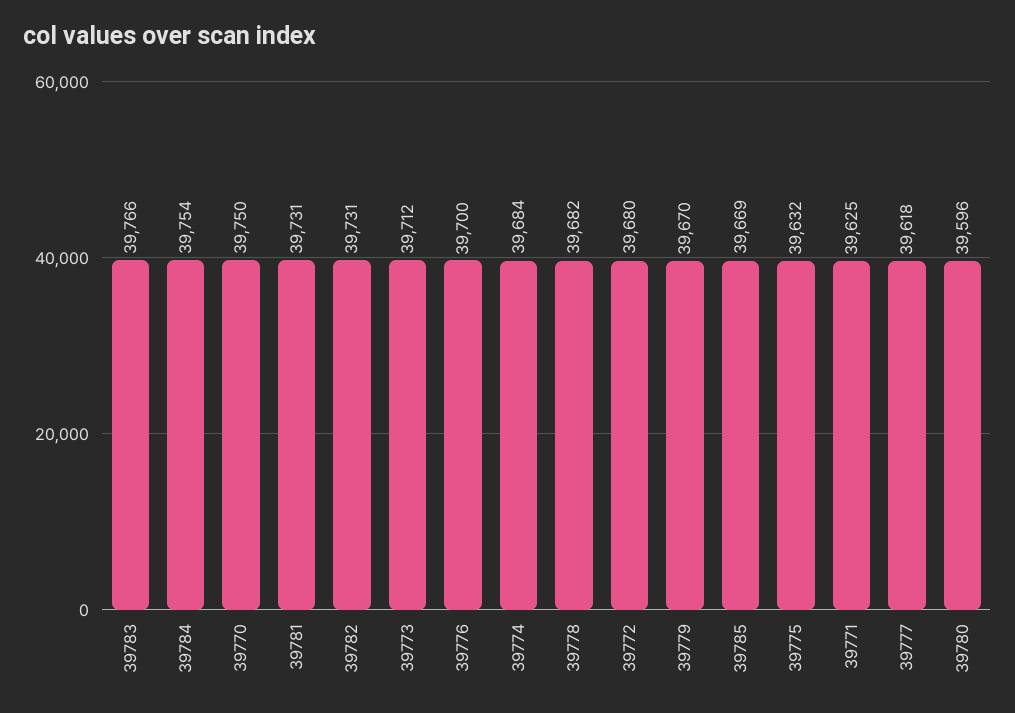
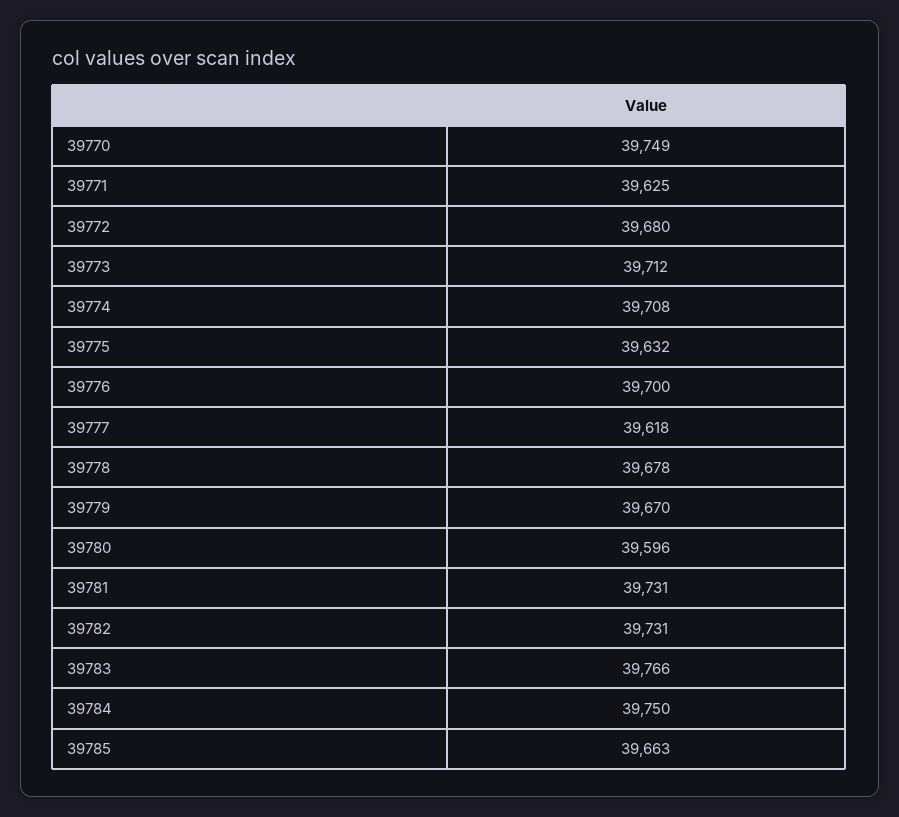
  {
    "39783": 39766,
-   "39784": 39754,
+   "39784": 39750,
-   "39770": 39750,
+   "39770": 39749,
    "39781": 39731,
    "39782": 39731,
    "39773": 39712,
    "39776": 39700,
-   "39774": 39684,
+   "39774": 39708,
-   "39778": 39682,
+   "39778": 39678,
    "39772": 39680,
    "39779": 39670,
-   "39785": 39669,
+   "39785": 39663,
    "39775": 39632,
    "39771": 39625,
    "39777": 39618,
    "39780": 39596
  }

